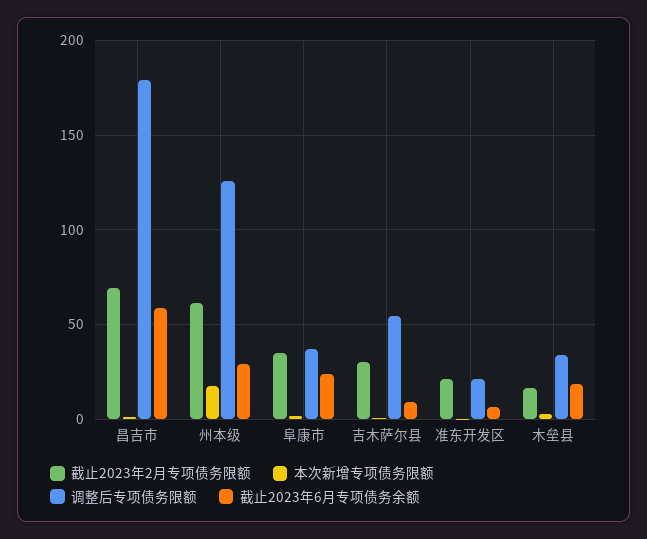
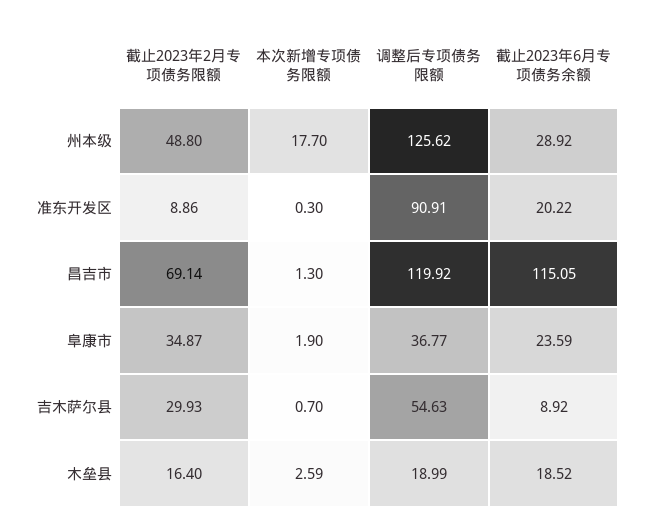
  {
    "截止2023年2月专项债务限额": {
      "昌吉市": 69.14,
-     "州本级": 60,
+     "州本级": 48.8,
      "阜康市": 34.87,
      "吉木萨尔县": 29.93,
-     "准东开发区": 20,
+     "准东开发区": 8.86,
      "木垒县": 16.4
    },
    "本次新增专项债务限额": {
      "昌吉市": 1.3,
      "州本级": 17.7,
      "阜康市": 1.9,
      "吉木萨尔县": 0.7,
      "准东开发区": 0.3,
      "木垒县": 2.59
    },
    "调整后专项债务限额": {
-     "昌吉市": 180,
+     "昌吉市": 119.92,
      "州本级": 125.62,
      "阜康市": 36.77,
      "吉木萨尔县": 54.63,
-     "准东开发区": 20,
+     "准东开发区": 90.91,
-     "木垒县": 35
+     "木垒县": 18.99
    },
    "截止2023年6月专项债务余额": {
-     "昌吉市": 60,
+     "昌吉市": 115.05,
      "州本级": 28.92,
      "阜康市": 23.59,
      "吉木萨尔县": 8.92,
-     "准东开发区": 5,
+     "准东开发区": 20.22,
      "木垒县": 18.52
    }
  }

